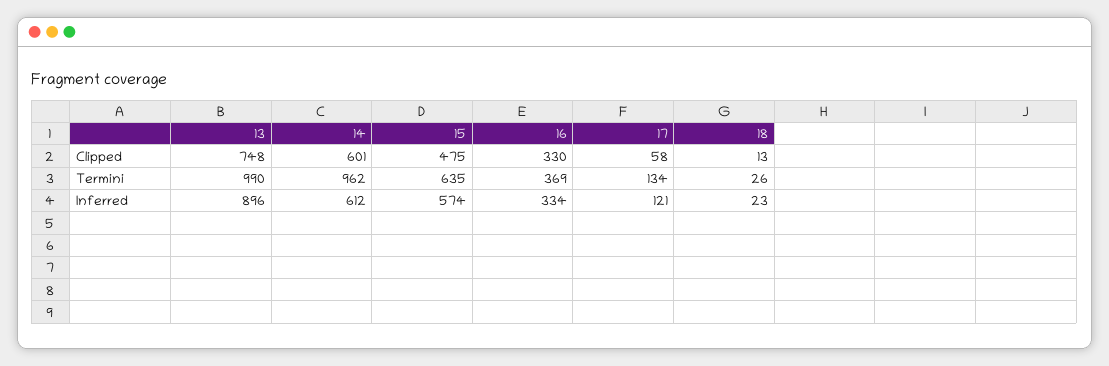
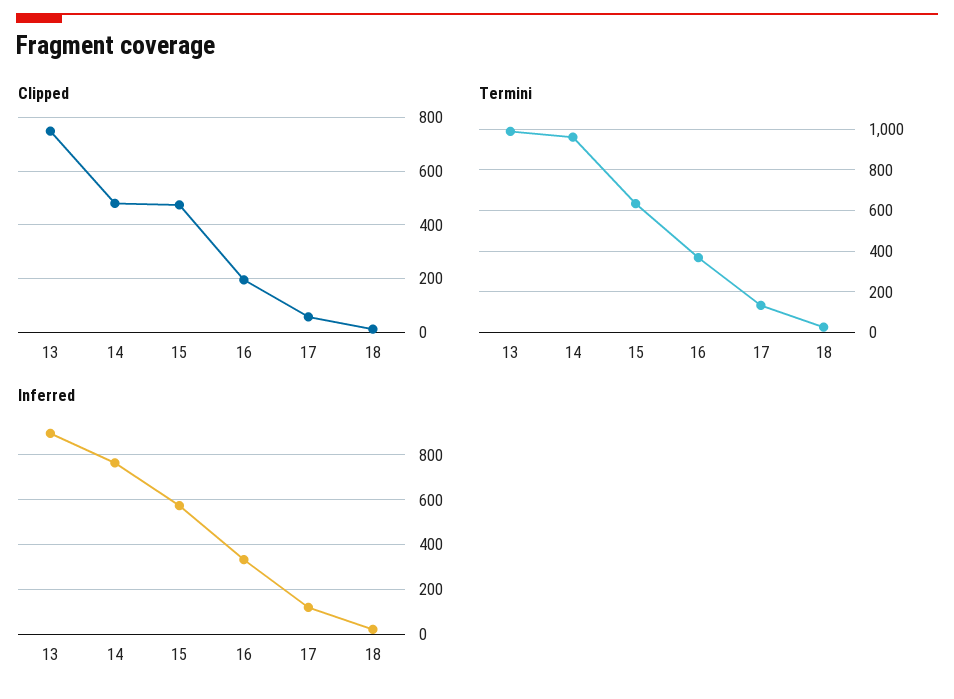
  {
    "Clipped": {
      "13": 748,
-     "14": 601,
+     "14": 475,
      "15": 475,
-     "16": 330,
+     "16": 200,
      "17": 58,
      "18": 13
    },
    "Termini": {
      "13": 990,
      "14": 962,
      "15": 635,
      "16": 369,
      "17": 134,
      "18": 26
    },
    "Inferred": {
      "13": 896,
-     "14": 612,
+     "14": 750,
      "15": 574,
      "16": 334,
      "17": 121,
      "18": 23
    }
  }

